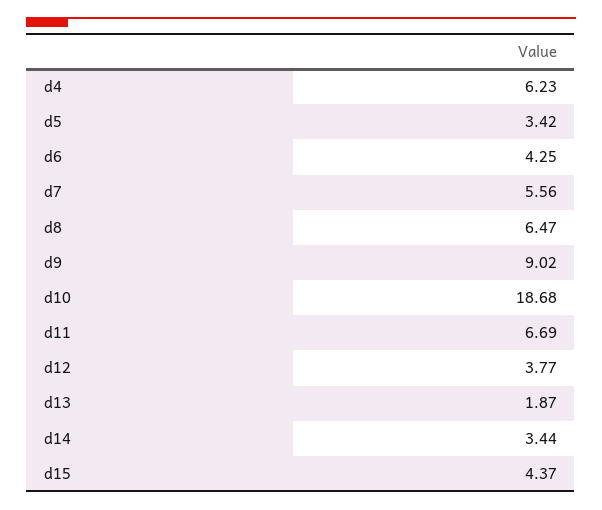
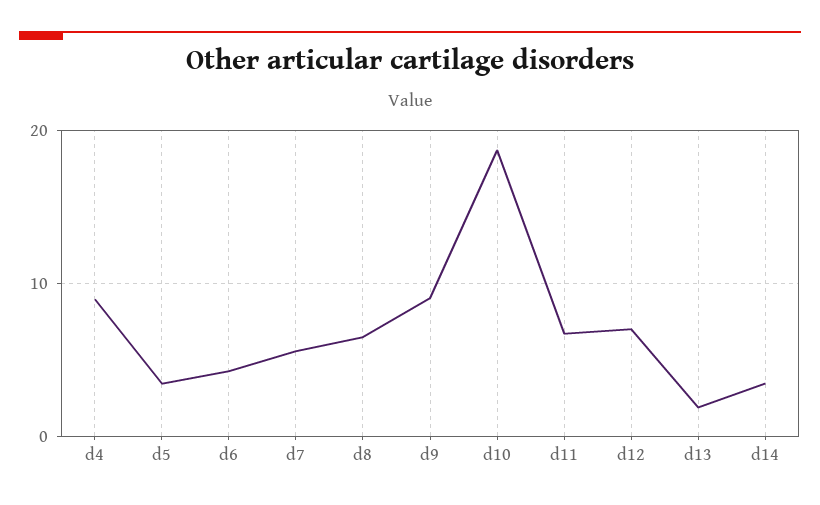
  {
-   "d4": 6.23,
+   "d4": 9,
    "d5": 3.42,
    "d6": 4.25,
    "d7": 5.56,
    "d8": 6.47,
    "d9": 9.02,
    "d10": 18.68,
    "d11": 6.69,
-   "d12": 3.77,
+   "d12": 7,
    "d13": 1.87,
-   "d14": 3.44,
+   "d14": 3.44
-   "d15": 4.37
  }

